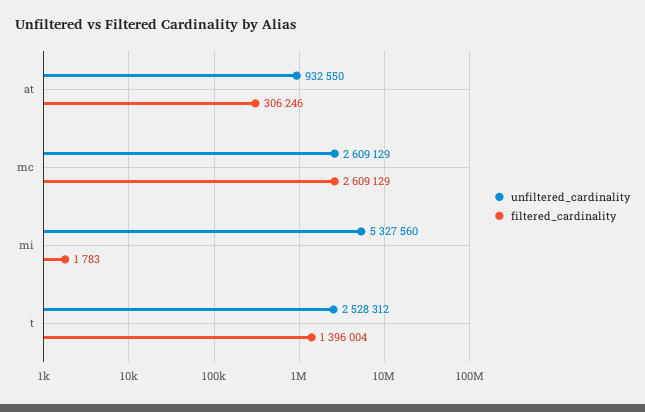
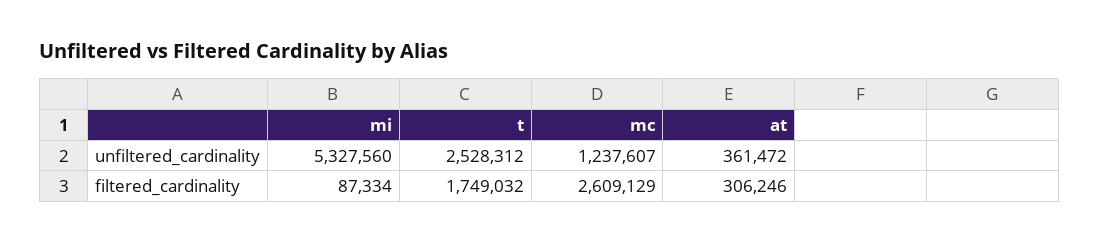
  {
    "unfiltered_cardinality": {
-     "at": 932550,
+     "at": 361472,
-     "mc": 2609129,
+     "mc": 1237607,
      "mi": 5327560,
      "t": 2528312
    },
    "filtered_cardinality": {
      "at": 306246,
      "mc": 2609129,
-     "mi": 1783,
+     "mi": 87334,
-     "t": 1396004
+     "t": 1749032
    }
  }

